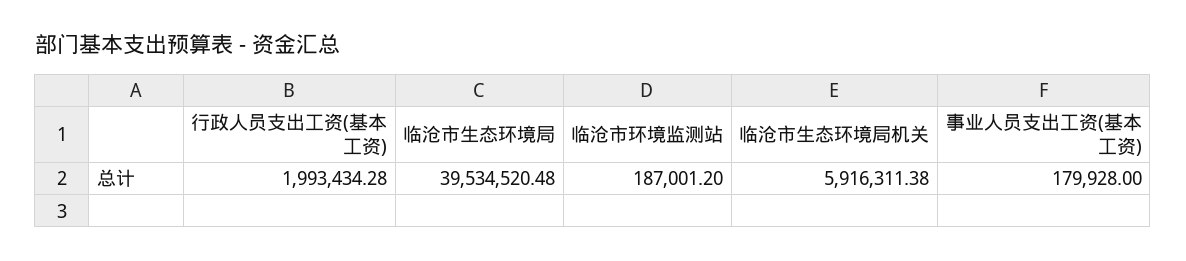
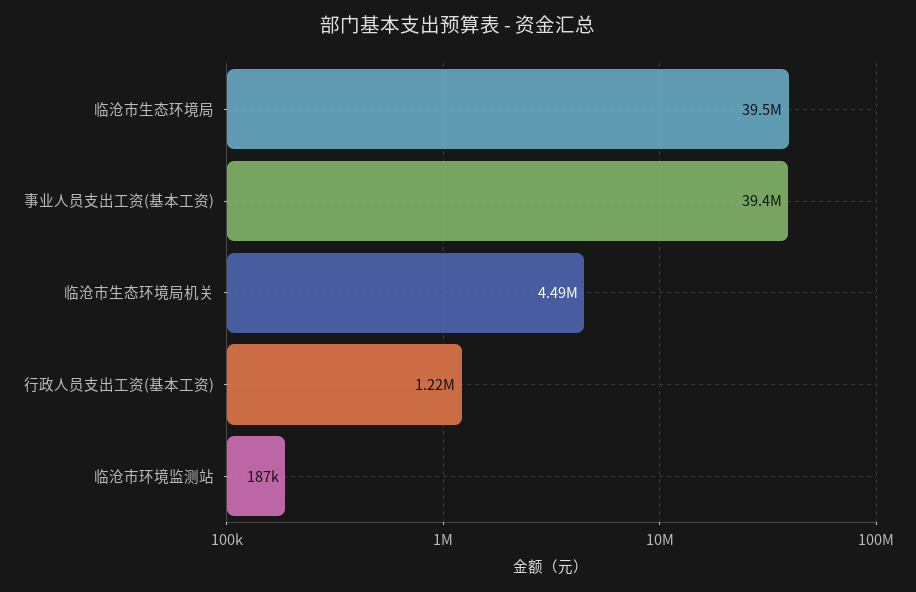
  {
-   "行政人员支出工资(基本工资)": 1993434.28,
+   "行政人员支出工资(基本工资)": 1220000,
    "临沧市生态环境局": 39534520.48,
    "临沧市环境监测站": 187001.2,
-   "临沧市生态环境局机关": 5916311.38,
+   "临沧市生态环境局机关": 4490000,
-   "事业人员支出工资(基本工资)": 179928
+   "事业人员支出工资(基本工资)": 39400000
  }

